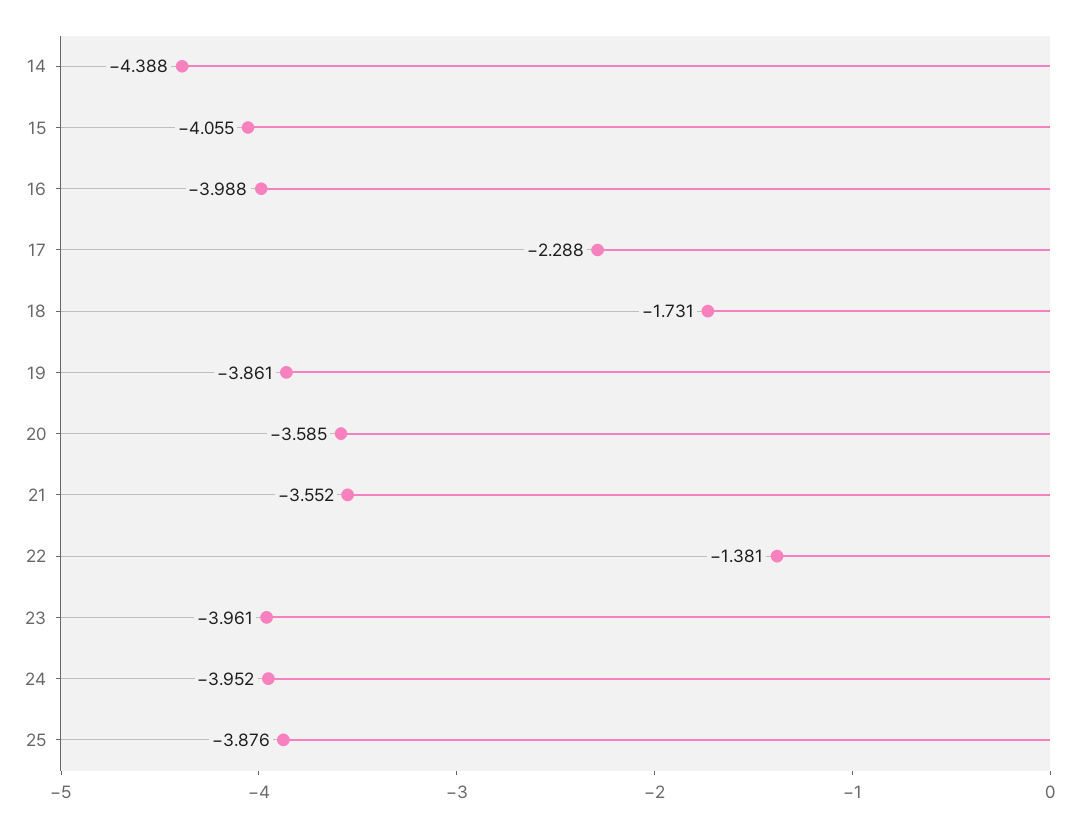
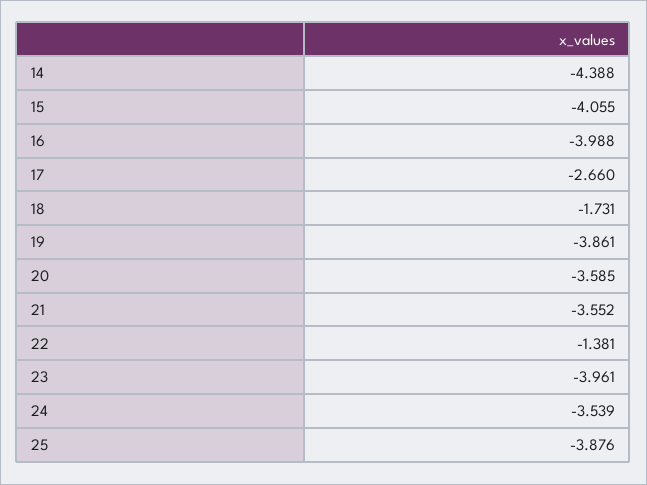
  {
    "14": -4.388,
    "15": -4.055,
    "16": -3.988,
-   "17": -2.288,
+   "17": -2.66,
    "18": -1.731,
    "19": -3.861,
    "20": -3.585,
    "21": -3.552,
    "22": -1.381,
    "23": -3.961,
-   "24": -3.952,
+   "24": -3.539,
    "25": -3.876
  }

